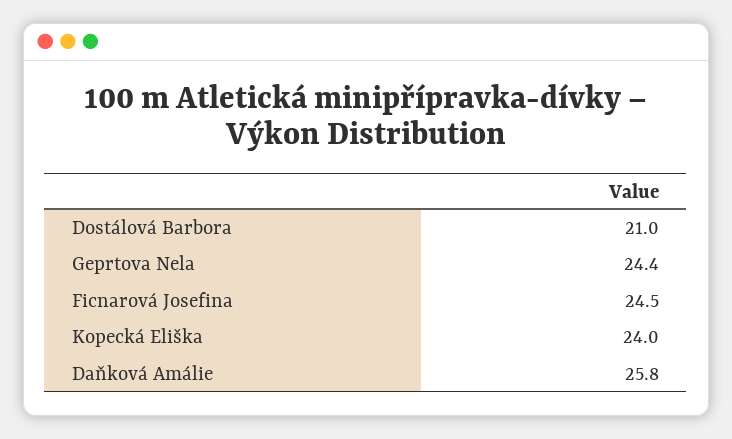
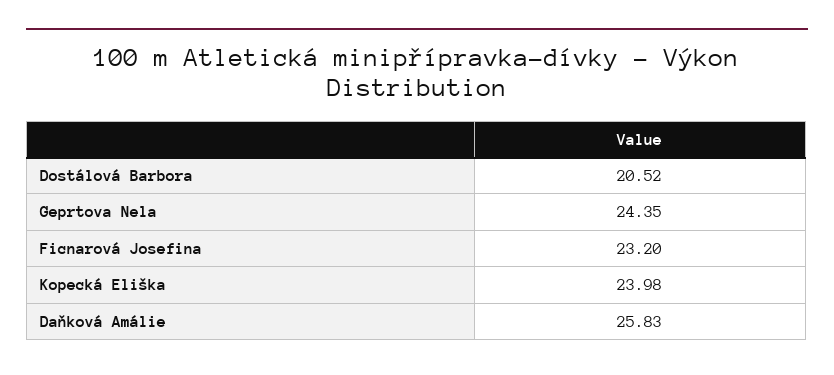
  {
-   "Dostálová Barbora": 21,
+   "Dostálová Barbora": 20.52,
    "Geprtova Nela": 24.35,
-   "Ficnarová Josefina": 24.5,
+   "Ficnarová Josefina": 23.2,
    "Kopecká Eliška": 23.98,
    "Daňková Amálie": 25.83
  }

